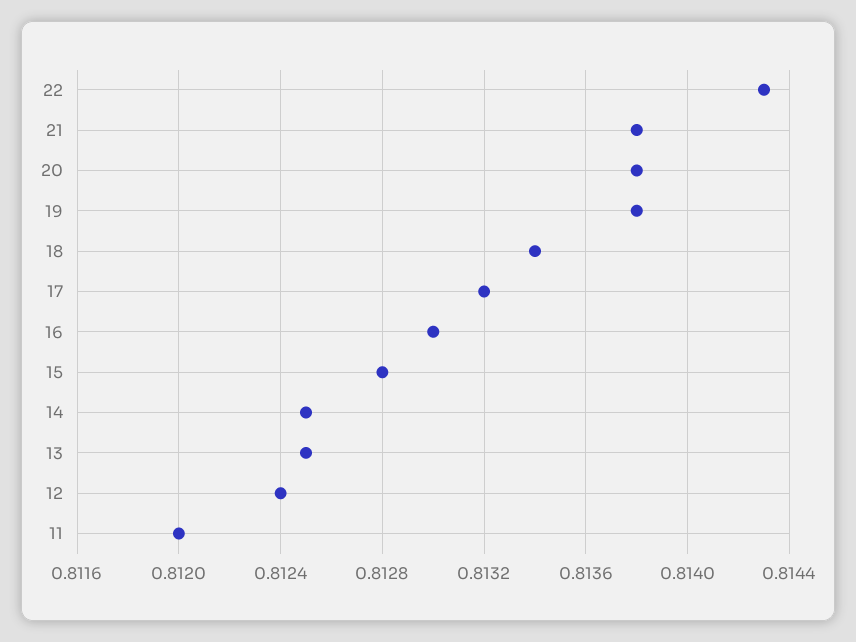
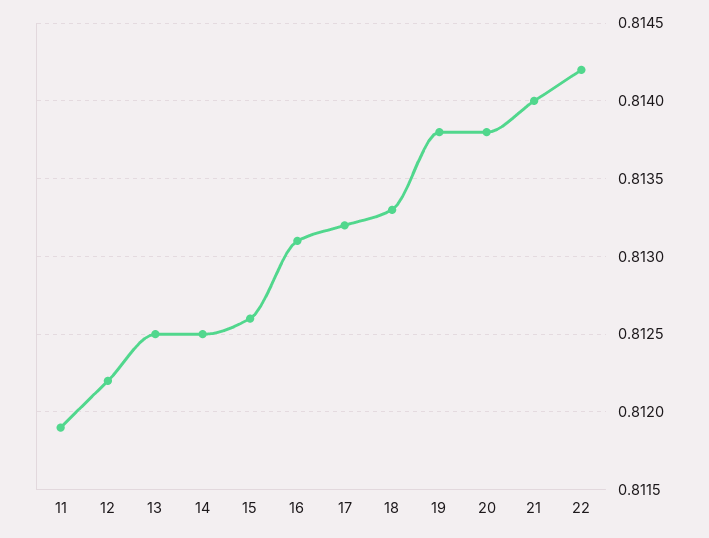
  {
-   "22": 0.8143,
+   "22": 0.8142,
-   "21": 0.8138,
+   "21": 0.814,
    "20": 0.8138,
    "19": 0.8138,
-   "18": 0.8134,
+   "18": 0.8133,
    "17": 0.8132,
-   "16": 0.813,
+   "16": 0.8131,
-   "15": 0.8128,
+   "15": 0.8126,
    "14": 0.8125,
    "13": 0.8125,
-   "12": 0.8124,
+   "12": 0.8122,
-   "11": 0.812
+   "11": 0.8119
  }

